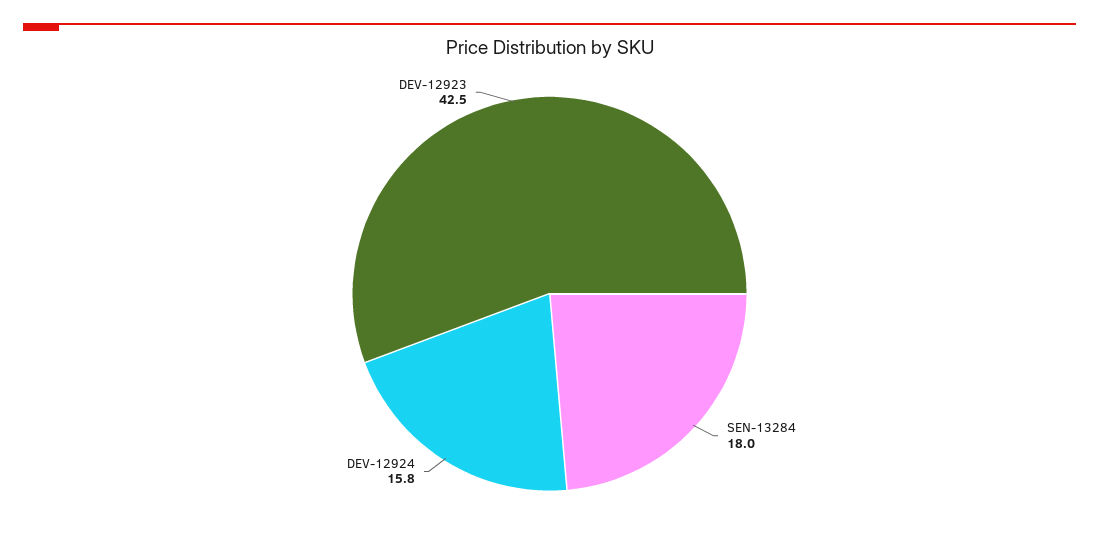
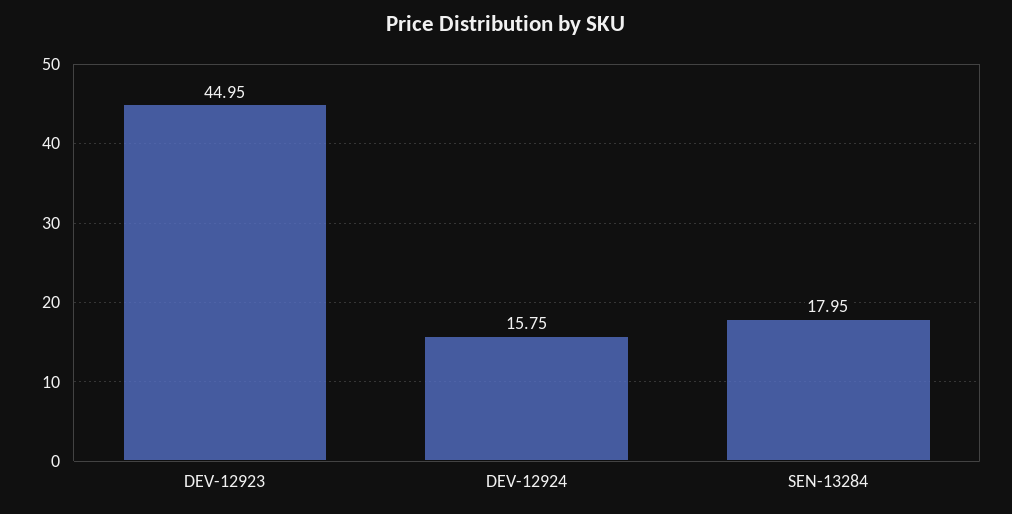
  {
    "SEN-13284": 17.95,
    "DEV-12924": 15.75,
-   "DEV-12923": 42.5
+   "DEV-12923": 44.95
  }

